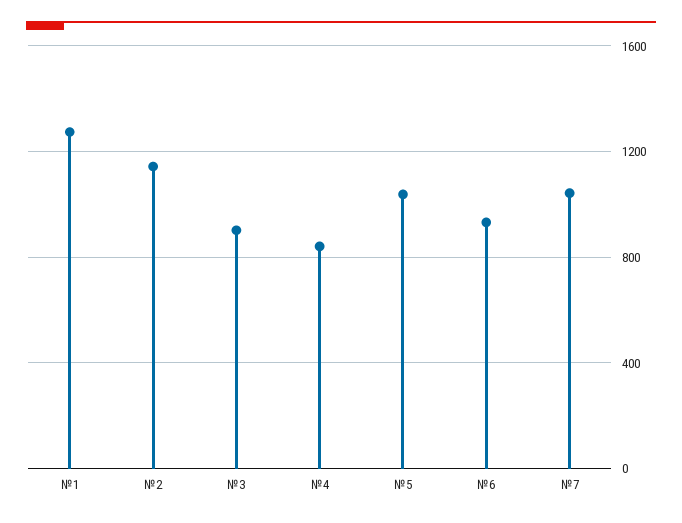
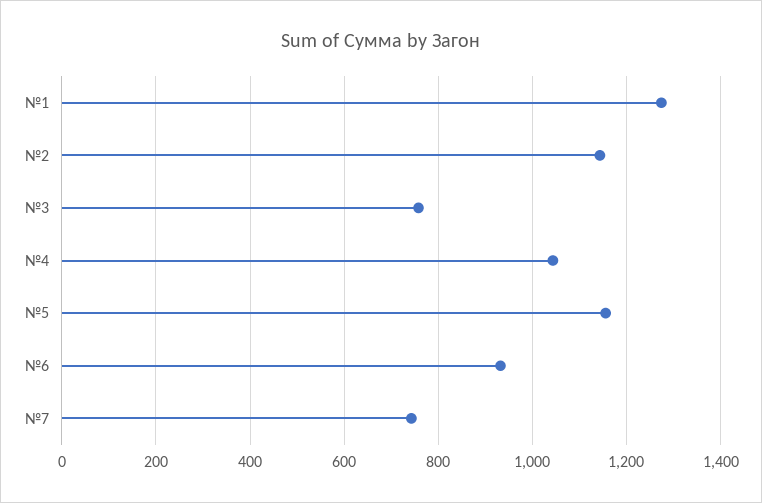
  {
    "№1": 1280,
    "№2": 1140,
-   "№3": 900,
+   "№3": 760,
-   "№4": 850,
+   "№4": 1040,
-   "№5": 1050,
+   "№5": 1160,
    "№6": 940,
-   "№7": 1050
+   "№7": 740
  }

